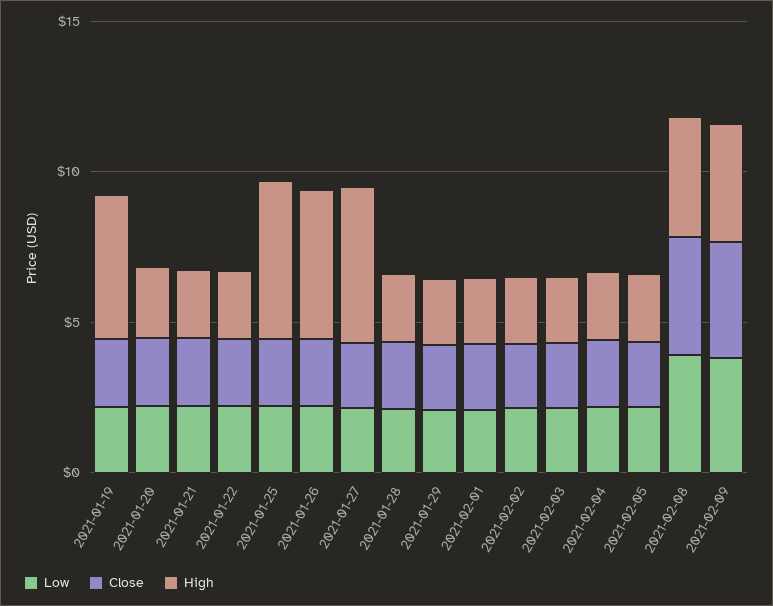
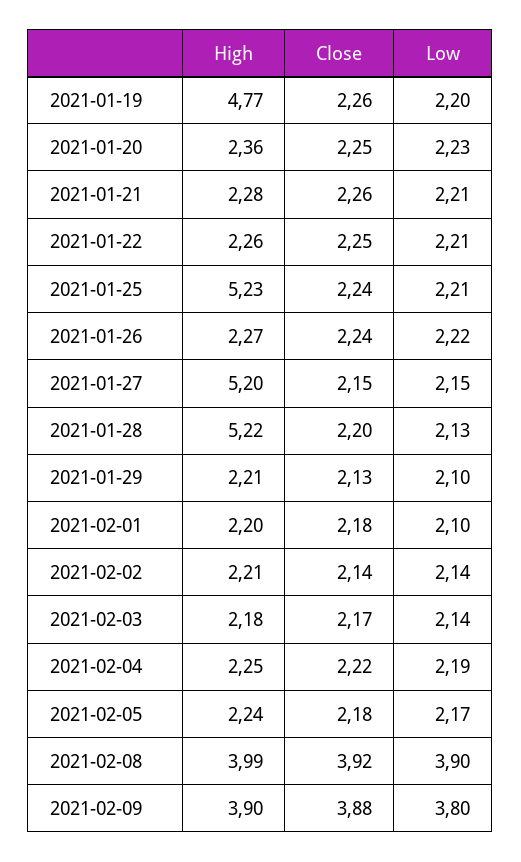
  {
    "Low": {
      "2021-01-19": 2.2,
      "2021-01-20": 2.23,
      "2021-01-21": 2.21,
      "2021-01-22": 2.21,
      "2021-01-25": 2.21,
      "2021-01-26": 2.22,
      "2021-01-27": 2.15,
      "2021-01-28": 2.13,
      "2021-01-29": 2.1,
      "2021-02-01": 2.1,
      "2021-02-02": 2.14,
      "2021-02-03": 2.14,
      "2021-02-04": 2.19,
      "2021-02-05": 2.17,
      "2021-02-08": 3.9,
      "2021-02-09": 3.8
    },
    "Close": {
      "2021-01-19": 2.26,
      "2021-01-20": 2.25,
      "2021-01-21": 2.26,
      "2021-01-22": 2.25,
      "2021-01-25": 2.24,
      "2021-01-26": 2.24,
      "2021-01-27": 2.15,
      "2021-01-28": 2.2,
      "2021-01-29": 2.13,
      "2021-02-01": 2.18,
      "2021-02-02": 2.14,
      "2021-02-03": 2.17,
      "2021-02-04": 2.22,
      "2021-02-05": 2.18,
      "2021-02-08": 3.92,
      "2021-02-09": 3.88
    },
    "High": {
      "2021-01-19": 4.77,
      "2021-01-20": 2.36,
      "2021-01-21": 2.28,
      "2021-01-22": 2.26,
      "2021-01-25": 5.23,
-     "2021-01-26": 5,
+     "2021-01-26": 2.27,
      "2021-01-27": 5.2,
-     "2021-01-28": 2,
+     "2021-01-28": 5.22,
      "2021-01-29": 2.21,
      "2021-02-01": 2.2,
      "2021-02-02": 2.21,
      "2021-02-03": 2.18,
      "2021-02-04": 2.25,
      "2021-02-05": 2.24,
      "2021-02-08": 3.99,
      "2021-02-09": 3.9
    }
  }

